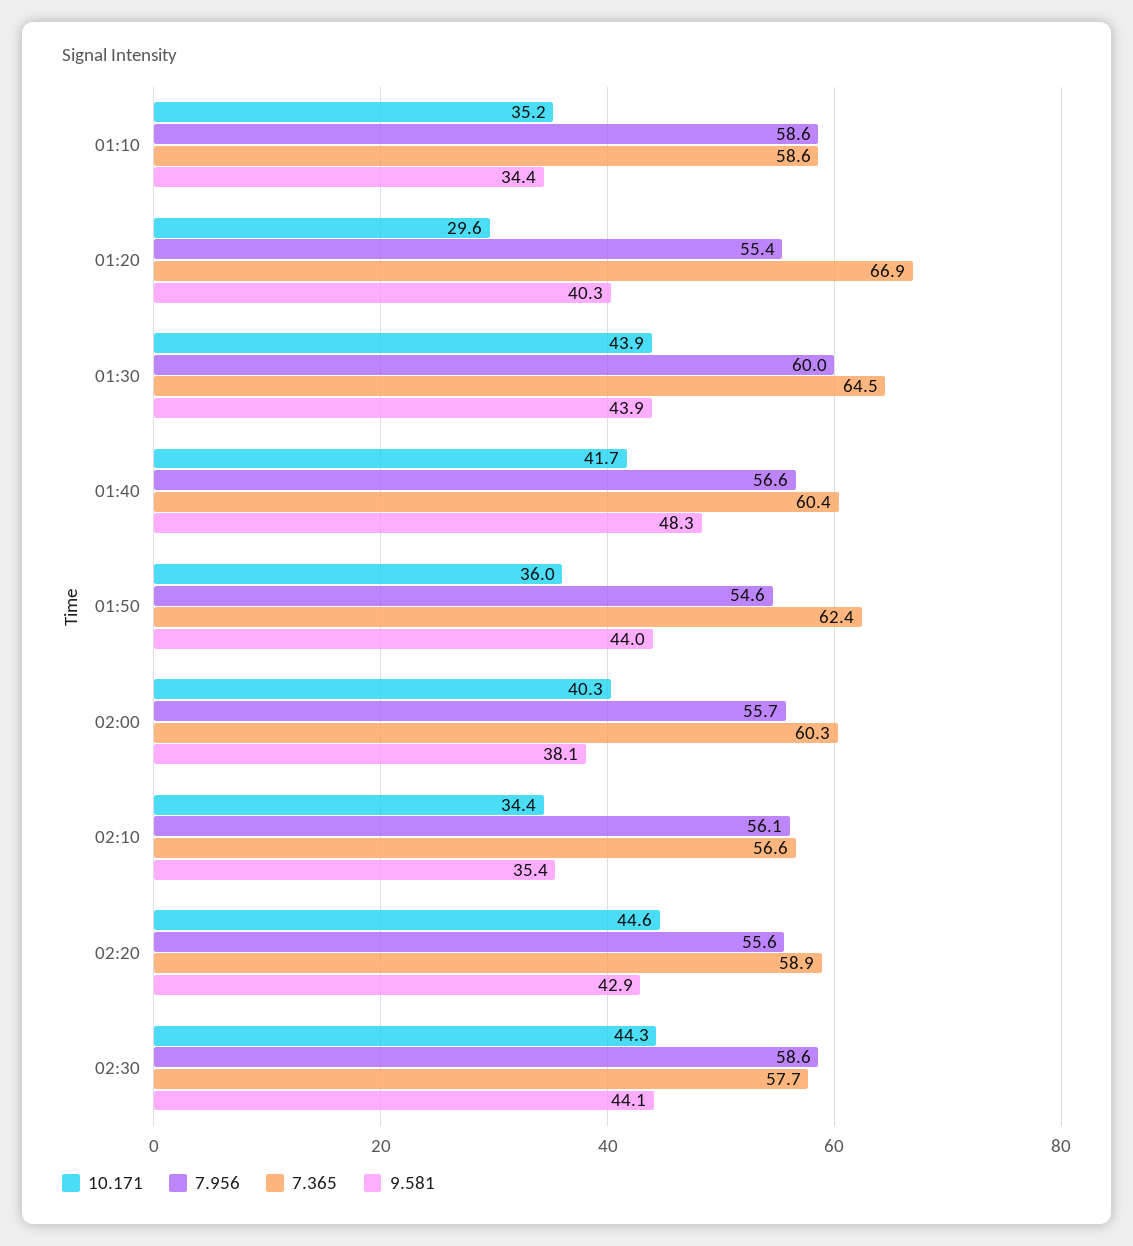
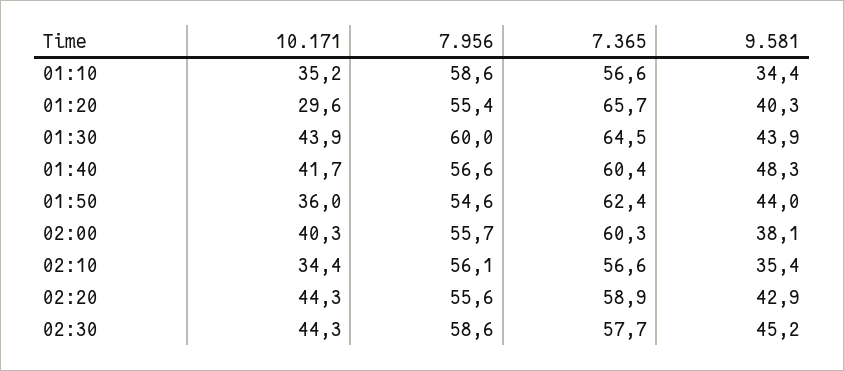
  {
    "10.171": {
      "01:10": 35.2,
      "01:20": 29.6,
      "01:30": 43.9,
      "01:40": 41.7,
      "01:50": 36,
      "02:00": 40.3,
      "02:10": 34.4,
-     "02:20": 44.6,
+     "02:20": 44.3,
      "02:30": 44.3
    },
    "7.956": {
      "01:10": 58.6,
      "01:20": 55.4,
      "01:30": 60,
      "01:40": 56.6,
      "01:50": 54.6,
      "02:00": 55.7,
      "02:10": 56.1,
      "02:20": 55.6,
      "02:30": 58.6
    },
    "7.365": {
-     "01:10": 58.6,
+     "01:10": 56.6,
-     "01:20": 66.9,
+     "01:20": 65.7,
      "01:30": 64.5,
      "01:40": 60.4,
      "01:50": 62.4,
      "02:00": 60.3,
      "02:10": 56.6,
      "02:20": 58.9,
      "02:30": 57.7
    },
    "9.581": {
      "01:10": 34.4,
      "01:20": 40.3,
      "01:30": 43.9,
      "01:40": 48.3,
      "01:50": 44,
      "02:00": 38.1,
      "02:10": 35.4,
      "02:20": 42.9,
-     "02:30": 44.1
+     "02:30": 45.2
    }
  }

